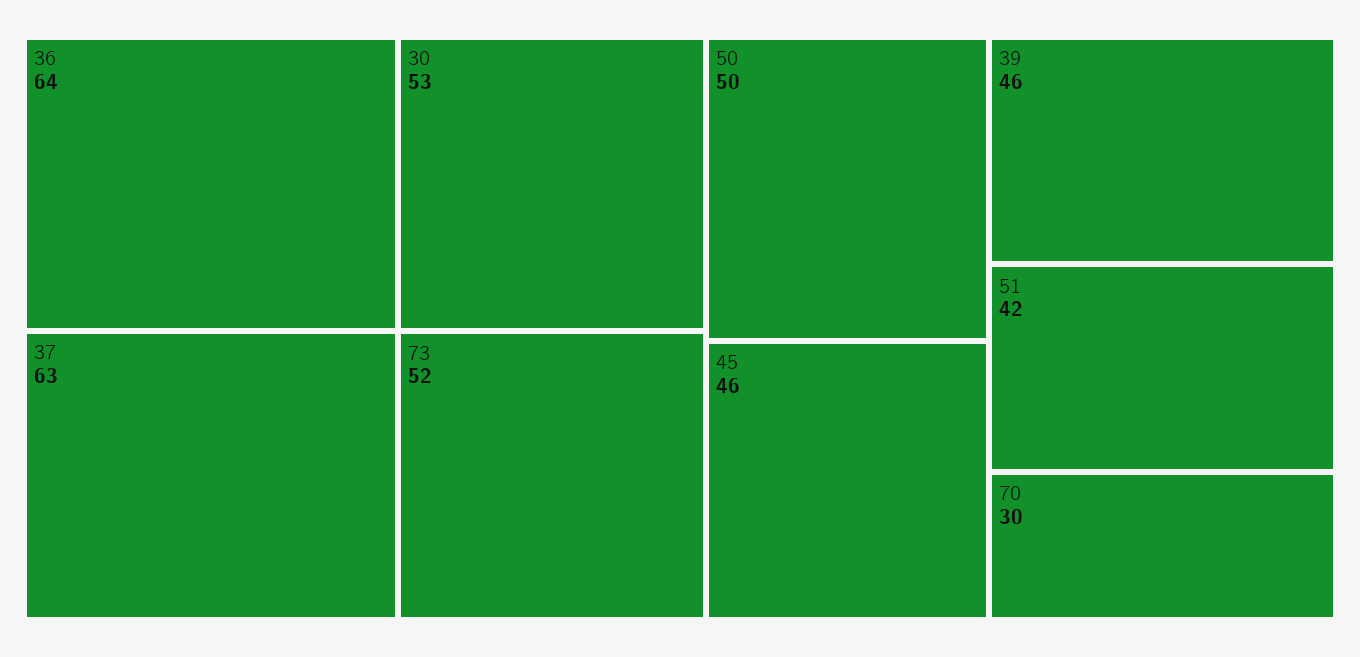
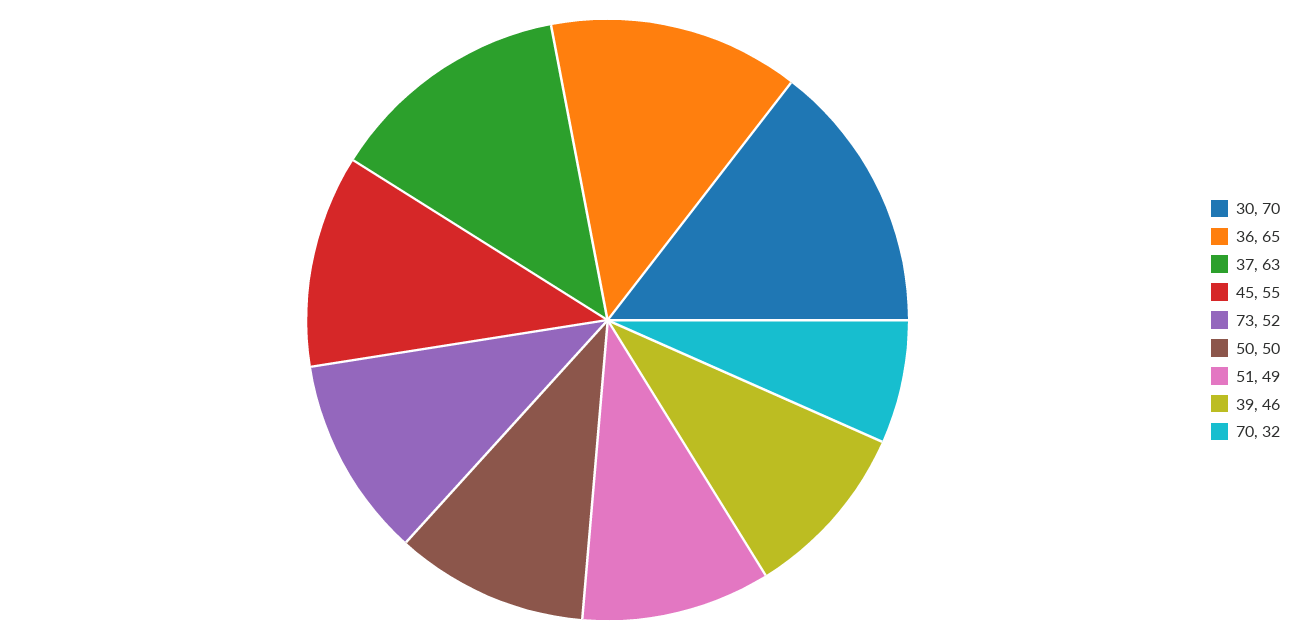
  {
-   "36": 64,
+   "36": 65,
    "37": 63,
-   "30": 53,
+   "30": 70,
    "73": 52,
    "50": 50,
-   "45": 46,
+   "45": 55,
    "39": 46,
-   "51": 42,
+   "51": 49,
-   "70": 30
+   "70": 32
  }

